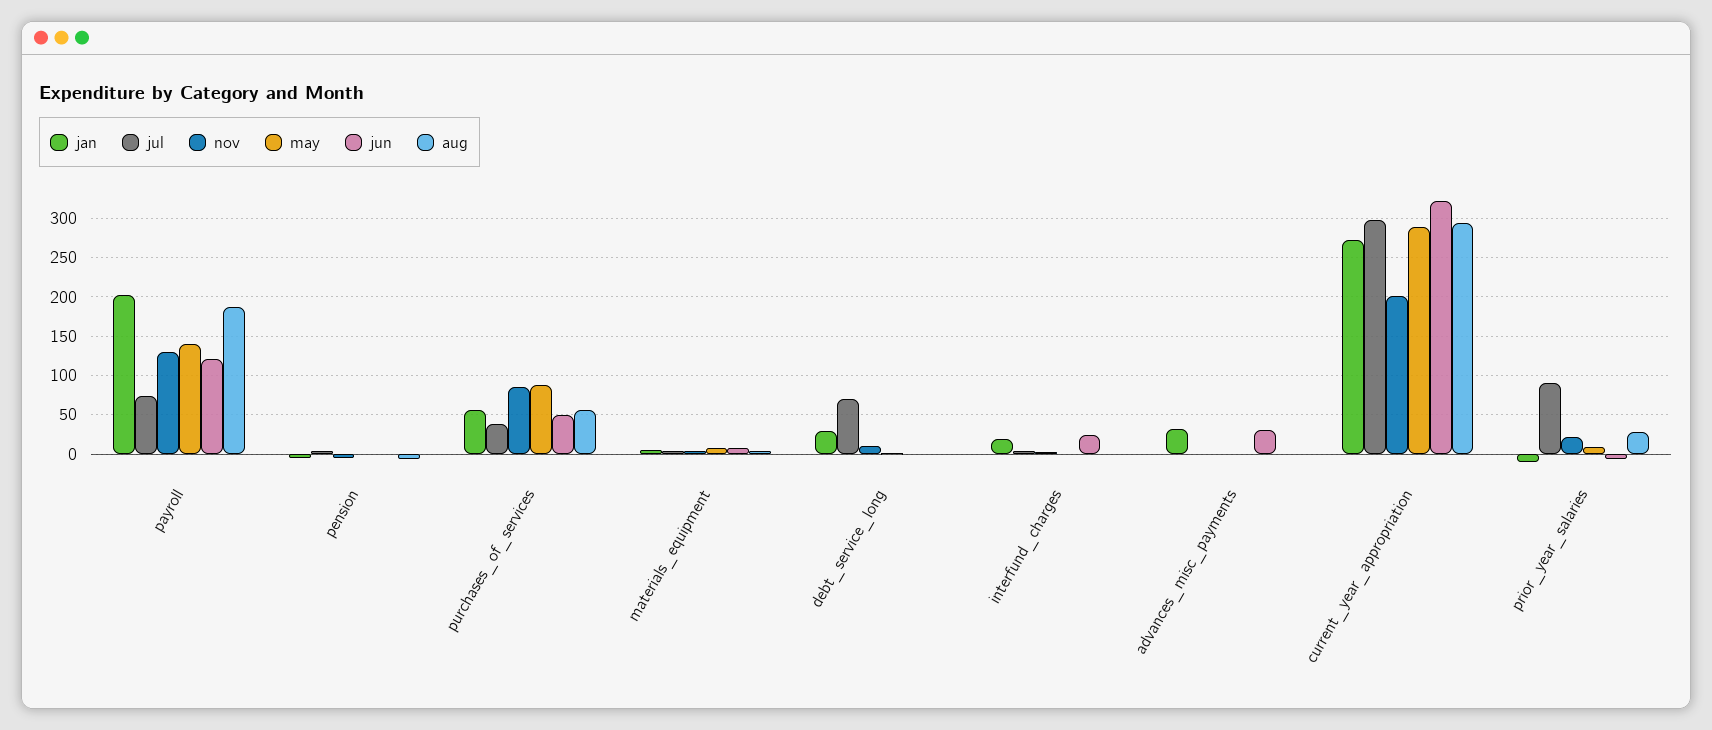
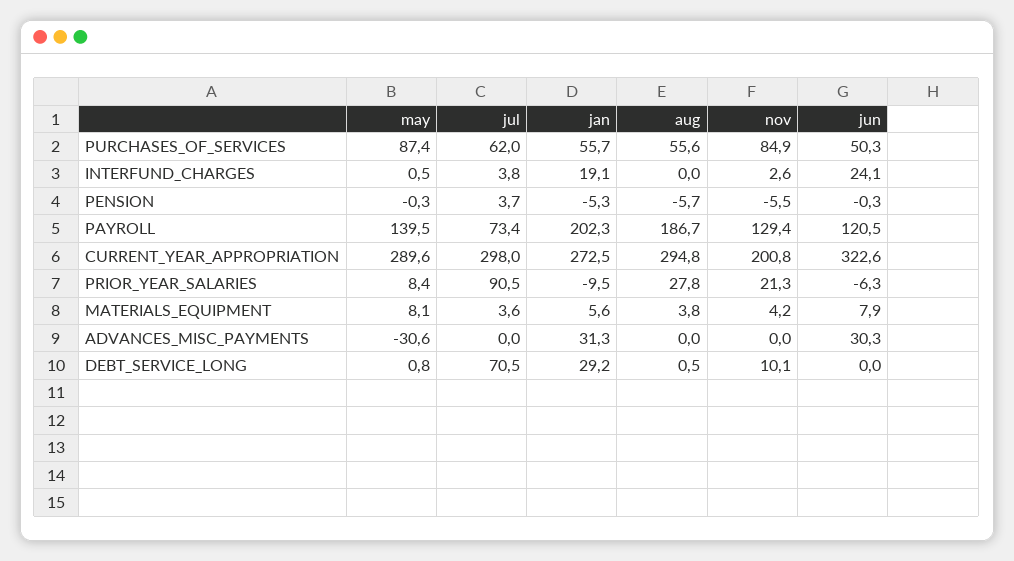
  {
    "jan": {
      "payroll": 202.3,
      "pension": -5.3,
      "purchases_of_services": 55.7,
      "materials_equipment": 5.6,
      "debt_service_long": 29.2,
      "interfund_charges": 19.1,
      "advances_misc_payments": 31.3,
      "current_year_appropriation": 272.5,
      "prior_year_salaries": -9.5
    },
    "jul": {
      "payroll": 73.4,
      "pension": 3.7,
-     "purchases_of_services": 40,
+     "purchases_of_services": 62,
      "materials_equipment": 3.6,
      "debt_service_long": 70.5,
      "interfund_charges": 3.8,
      "advances_misc_payments": 0,
      "current_year_appropriation": 298,
      "prior_year_salaries": 90.5
    },
    "nov": {
      "payroll": 129.4,
      "pension": -5.5,
      "purchases_of_services": 84.9,
      "materials_equipment": 4.2,
      "debt_service_long": 10.1,
      "interfund_charges": 2.6,
      "advances_misc_payments": 0,
      "current_year_appropriation": 200.8,
      "prior_year_salaries": 21.3
    },
    "may": {
      "payroll": 139.5,
      "pension": -0.3,
      "purchases_of_services": 87.4,
      "materials_equipment": 8.1,
      "debt_service_long": 0.8,
      "interfund_charges": 0.5,
-     "advances_misc_payments": 0,
+     "advances_misc_payments": -30.6,
      "current_year_appropriation": 289.6,
      "prior_year_salaries": 8.4
    },
    "jun": {
      "payroll": 120.5,
      "pension": -0.3,
      "purchases_of_services": 50.3,
      "materials_equipment": 7.9,
      "debt_service_long": 0,
      "interfund_charges": 24.1,
      "advances_misc_payments": 30.3,
      "current_year_appropriation": 322.6,
      "prior_year_salaries": -6.3
    },
    "aug": {
      "payroll": 186.7,
      "pension": -5.7,
      "purchases_of_services": 55.6,
      "materials_equipment": 3.8,
      "debt_service_long": 0.5,
      "interfund_charges": 0,
      "advances_misc_payments": 0,
      "current_year_appropriation": 294.8,
      "prior_year_salaries": 27.8
    }
  }

